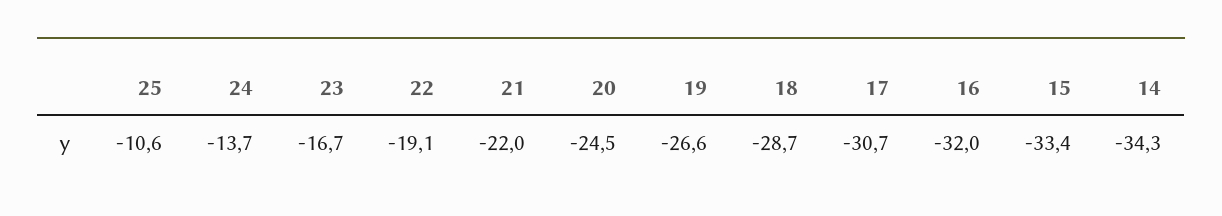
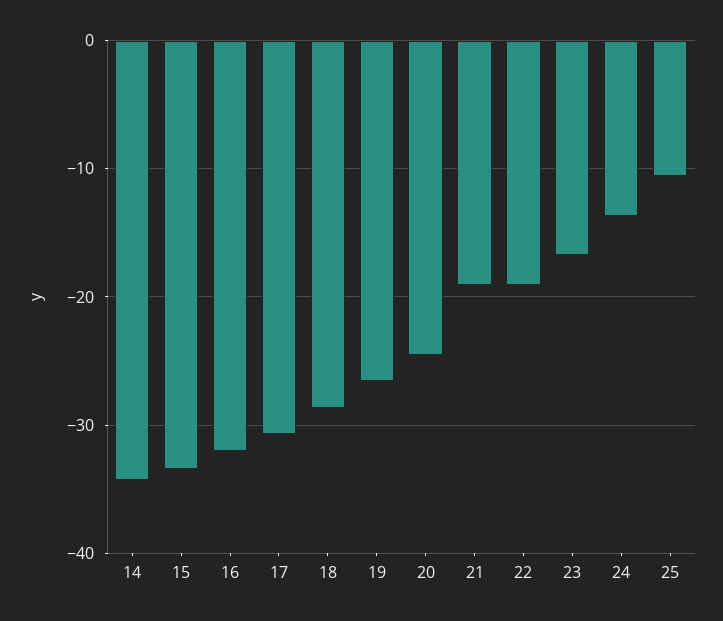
  {
    "25": -10.6,
    "24": -13.7,
    "23": -16.7,
    "22": -19.1,
-   "21": -22,
+   "21": -19,
    "20": -24.5,
    "19": -26.6,
    "18": -28.7,
    "17": -30.7,
    "16": -32,
    "15": -33.4,
    "14": -34.3
  }

